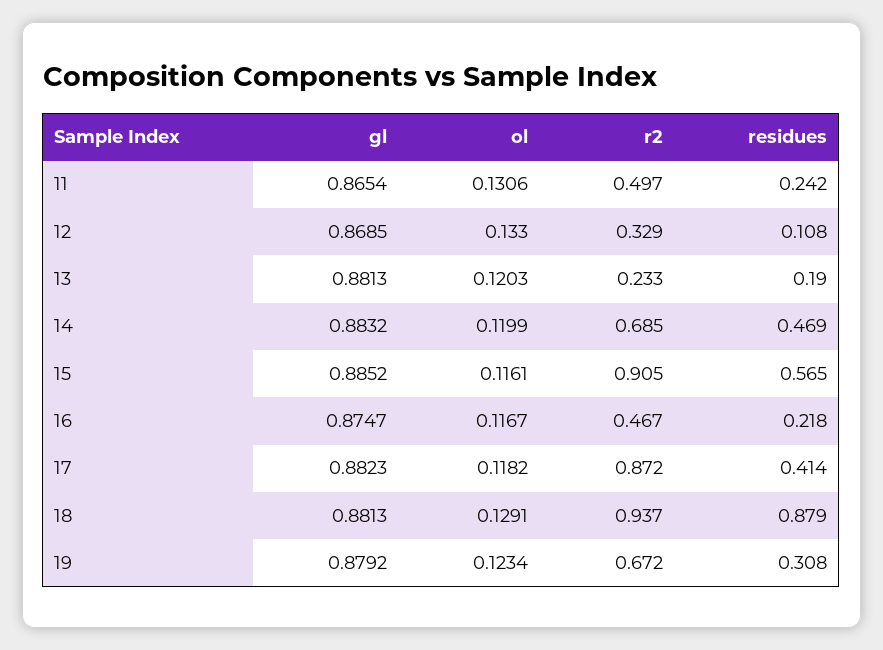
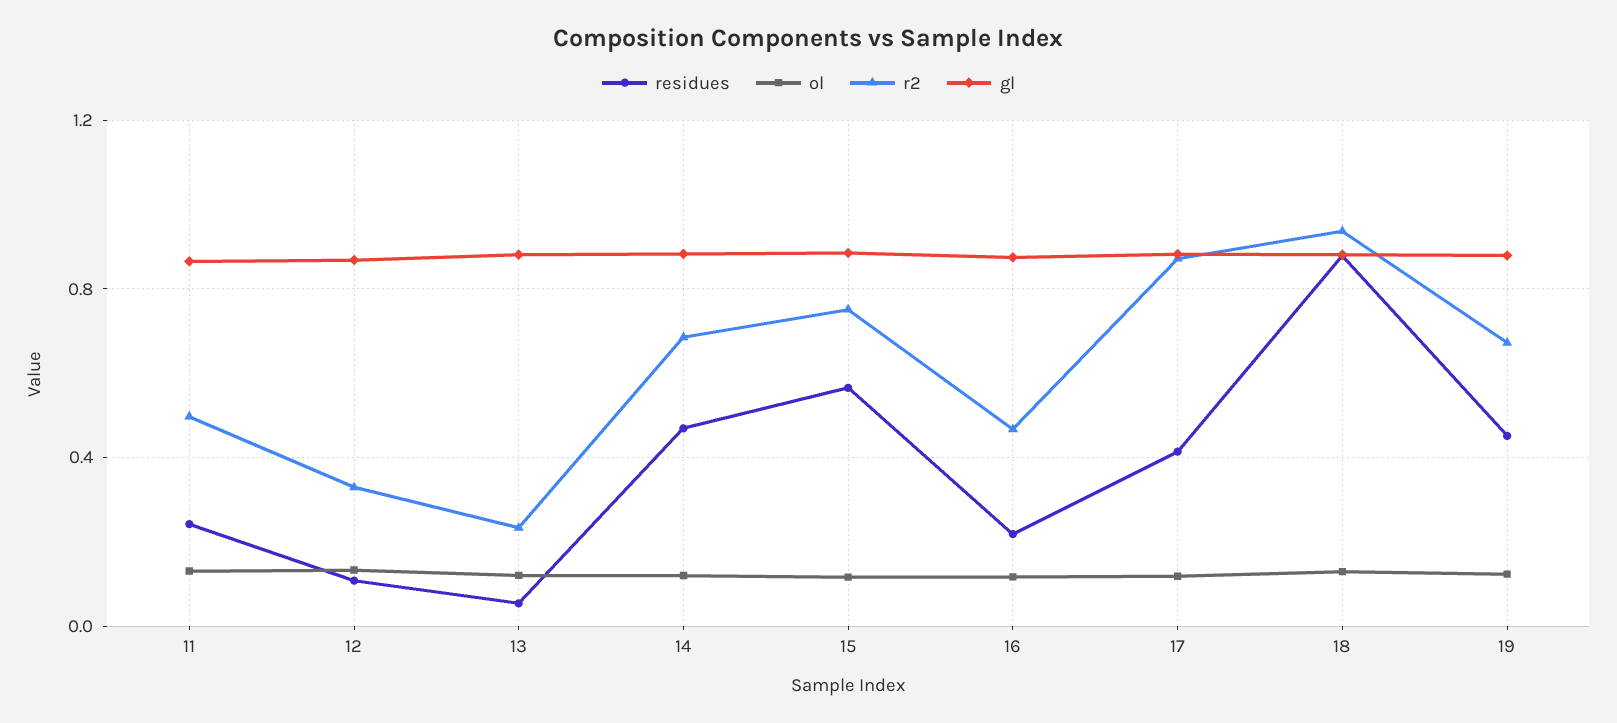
  {
    "gl": {
      "11": 0.8654,
      "12": 0.8685,
      "13": 0.8813,
      "14": 0.8832,
      "15": 0.8852,
      "16": 0.8747,
      "17": 0.8823,
      "18": 0.8813,
      "19": 0.8792
    },
    "ol": {
      "11": 0.1306,
      "12": 0.133,
      "13": 0.1203,
      "14": 0.1199,
      "15": 0.1161,
      "16": 0.1167,
      "17": 0.1182,
      "18": 0.1291,
      "19": 0.1234
    },
    "r2": {
      "11": 0.497,
      "12": 0.329,
      "13": 0.233,
      "14": 0.685,
-     "15": 0.905,
+     "15": 0.75,
      "16": 0.467,
      "17": 0.872,
      "18": 0.937,
      "19": 0.672
    },
    "residues": {
      "11": 0.242,
      "12": 0.108,
-     "13": 0.19,
+     "13": 0.05,
      "14": 0.469,
      "15": 0.565,
      "16": 0.218,
      "17": 0.414,
      "18": 0.879,
-     "19": 0.308
+     "19": 0.45
    }
  }

